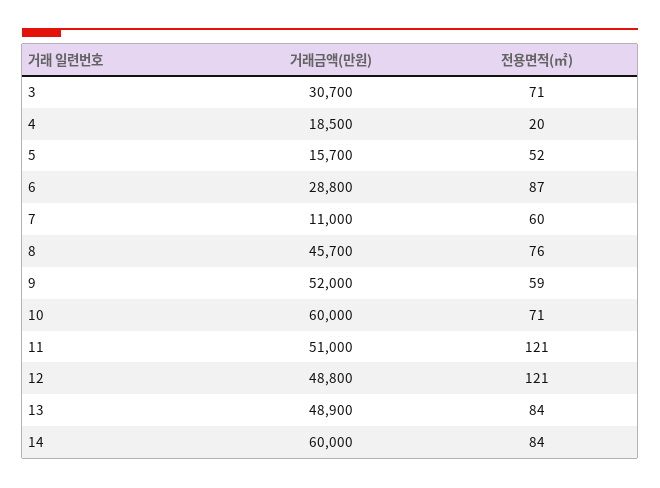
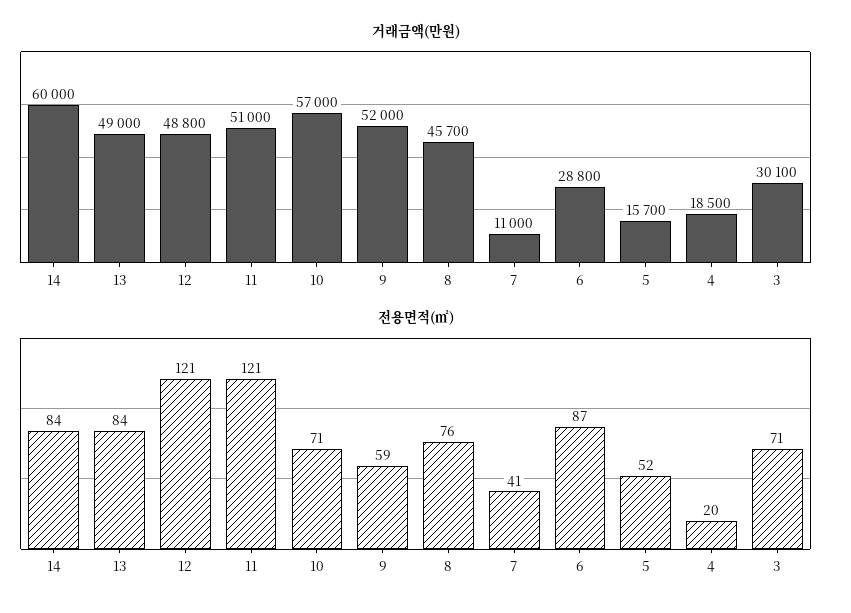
  {
    "거래금액(만원)": {
-     "3": 30700,
+     "3": 30100,
      "4": 18500,
      "5": 15700,
      "6": 28800,
      "7": 11000,
      "8": 45700,
      "9": 52000,
-     "10": 60000,
+     "10": 57000,
      "11": 51000,
      "12": 48800,
-     "13": 48900,
+     "13": 49000,
      "14": 60000
    },
    "전용면적(㎡)": {
      "3": 71,
      "4": 20,
      "5": 52,
      "6": 87,
-     "7": 60,
+     "7": 41,
      "8": 76,
      "9": 59,
      "10": 71,
      "11": 121,
      "12": 121,
      "13": 84,
      "14": 84
    }
  }

